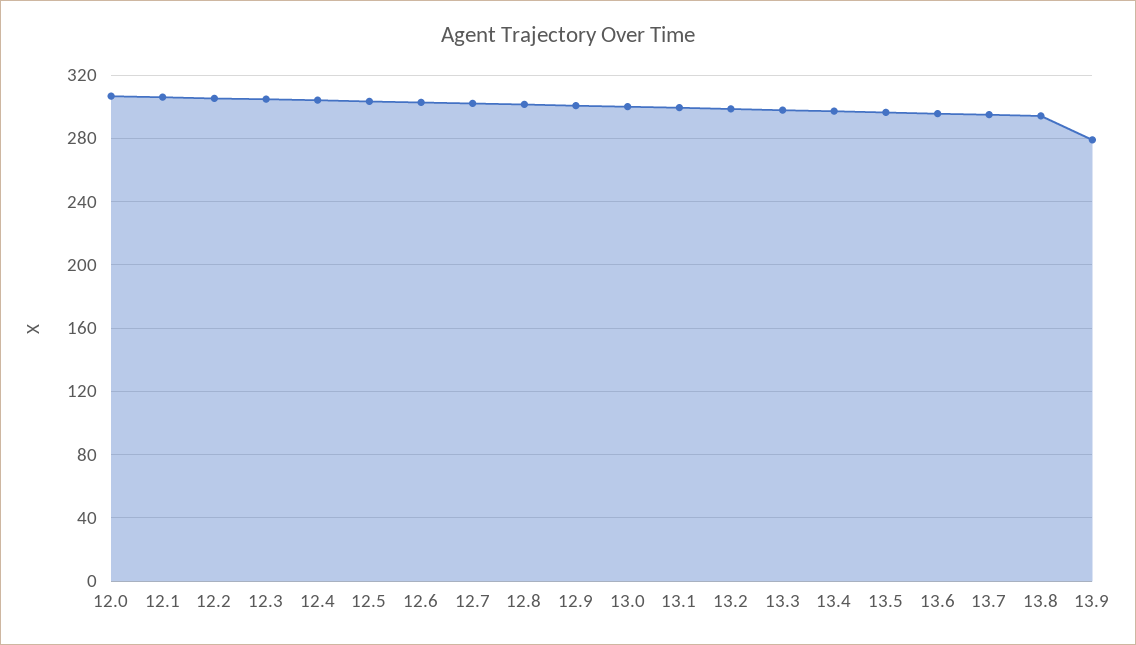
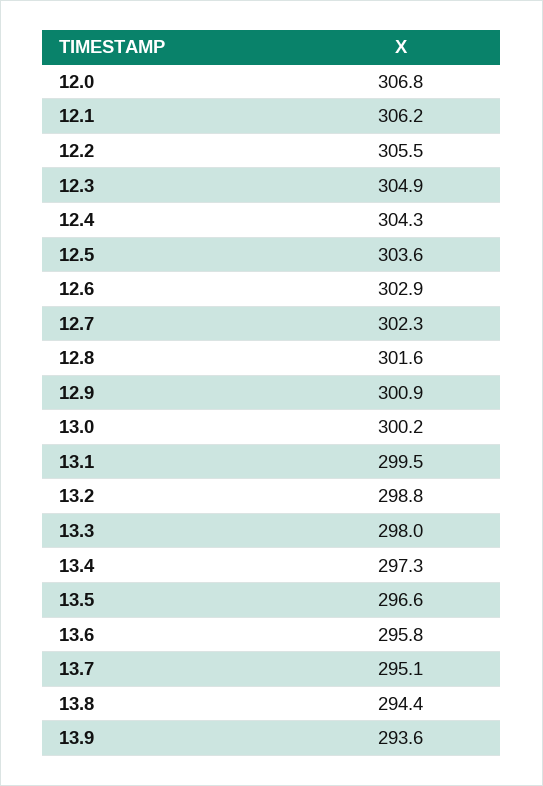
  {
    "12.0": 306.8,
    "12.1": 306.2,
    "12.2": 305.5,
    "12.3": 304.9,
    "12.4": 304.3,
    "12.5": 303.6,
    "12.6": 302.9,
    "12.7": 302.3,
    "12.8": 301.6,
    "12.9": 300.9,
    "13.0": 300.2,
    "13.1": 299.5,
    "13.2": 298.8,
    "13.3": 298,
    "13.4": 297.3,
    "13.5": 296.6,
    "13.6": 295.8,
    "13.7": 295.1,
    "13.8": 294.4,
-   "13.9": 280
+   "13.9": 293.6
  }

